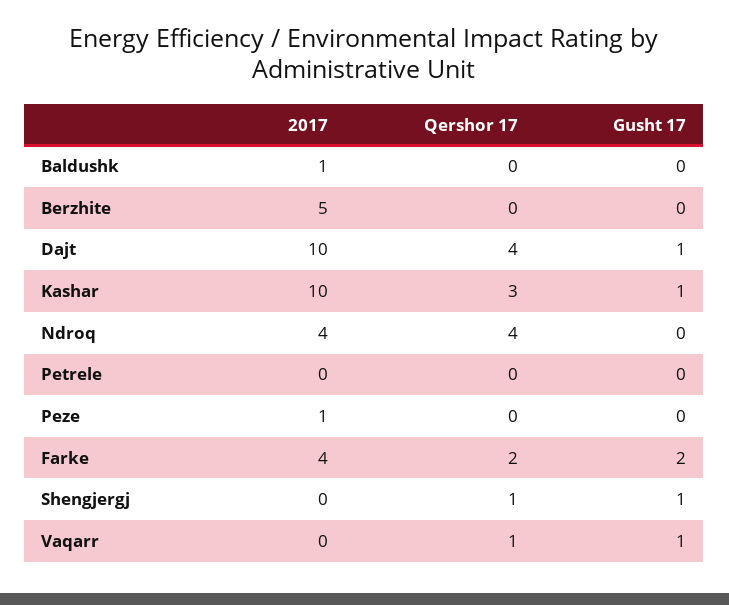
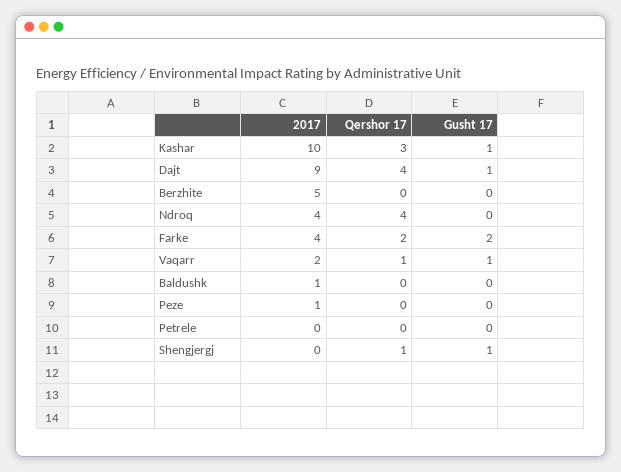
  {
    "2017": {
      "Baldushk": 1,
      "Berzhite": 5,
-     "Dajt": 10,
+     "Dajt": 9,
      "Kashar": 10,
      "Ndroq": 4,
      "Petrele": 0,
      "Peze": 1,
      "Farke": 4,
      "Shengjergj": 0,
-     "Vaqarr": 0
+     "Vaqarr": 2
    },
    "Qershor 17": {
      "Baldushk": 0,
      "Berzhite": 0,
      "Dajt": 4,
      "Kashar": 3,
      "Ndroq": 4,
      "Petrele": 0,
      "Peze": 0,
      "Farke": 2,
      "Shengjergj": 1,
      "Vaqarr": 1
    },
    "Gusht 17": {
      "Baldushk": 0,
      "Berzhite": 0,
      "Dajt": 1,
      "Kashar": 1,
      "Ndroq": 0,
      "Petrele": 0,
      "Peze": 0,
      "Farke": 2,
      "Shengjergj": 1,
      "Vaqarr": 1
    }
  }

